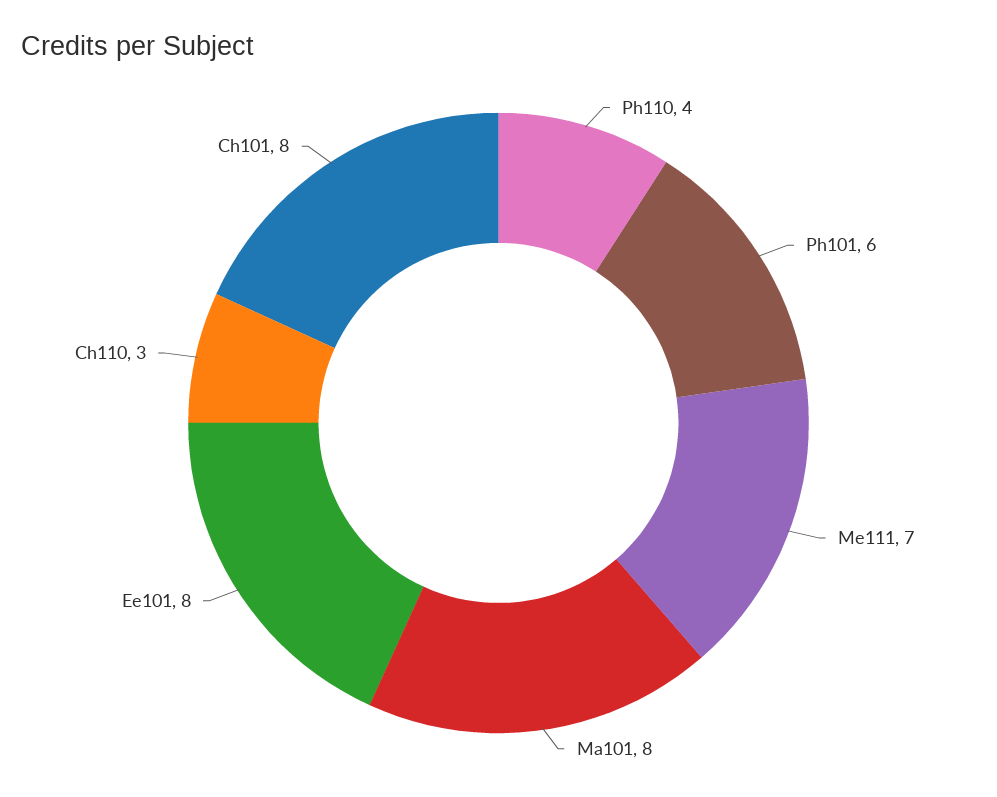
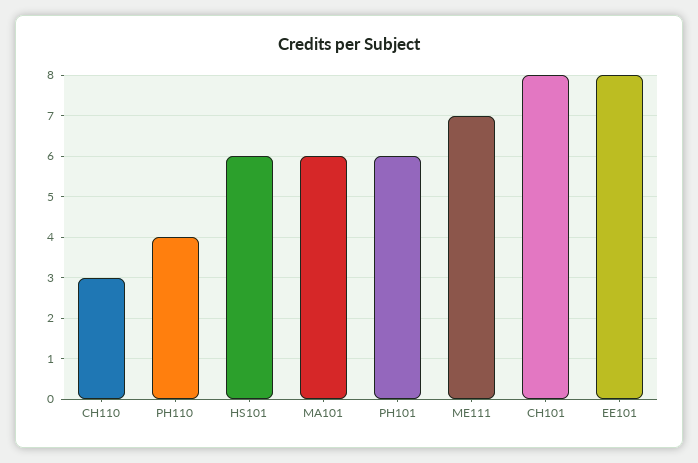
  {
    "Ph110": 4,
    "Ph101": 6,
    "Me111": 7,
-   "Ma101": 8,
+   "Ma101": 6,
    "Ee101": 8,
    "Ch110": 3,
-   "Ch101": 8
+   "Ch101": 8,
+   "HS101": 6
  }

